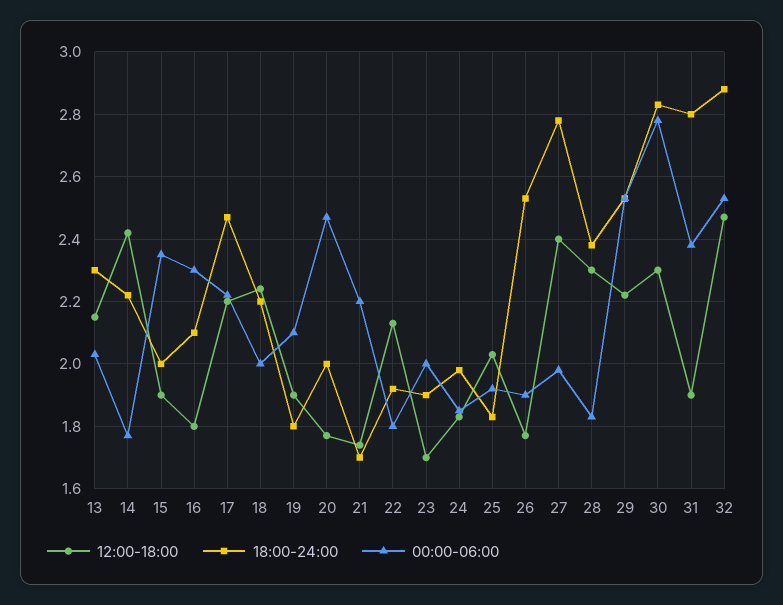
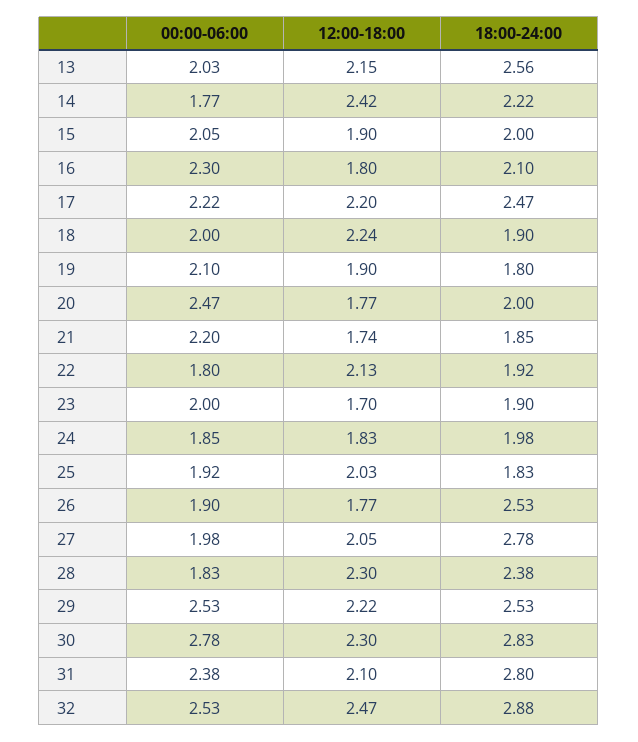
  {
    "12:00-18:00": {
      "13": 2.15,
      "14": 2.42,
      "15": 1.9,
      "16": 1.8,
      "17": 2.2,
      "18": 2.24,
      "19": 1.9,
      "20": 1.77,
      "21": 1.74,
      "22": 2.13,
      "23": 1.7,
      "24": 1.83,
      "25": 2.03,
      "26": 1.77,
-     "27": 2.4,
+     "27": 2.05,
      "28": 2.3,
      "29": 2.22,
      "30": 2.3,
-     "31": 1.9,
+     "31": 2.1,
      "32": 2.47
    },
    "18:00-24:00": {
-     "13": 2.3,
+     "13": 2.56,
      "14": 2.22,
      "15": 2,
      "16": 2.1,
      "17": 2.47,
-     "18": 2.2,
+     "18": 1.9,
      "19": 1.8,
      "20": 2,
-     "21": 1.7,
+     "21": 1.85,
      "22": 1.92,
      "23": 1.9,
      "24": 1.98,
      "25": 1.83,
      "26": 2.53,
      "27": 2.78,
      "28": 2.38,
      "29": 2.53,
      "30": 2.83,
      "31": 2.8,
      "32": 2.88
    },
    "00:00-06:00": {
      "13": 2.03,
      "14": 1.77,
-     "15": 2.35,
+     "15": 2.05,
      "16": 2.3,
      "17": 2.22,
      "18": 2,
      "19": 2.1,
      "20": 2.47,
      "21": 2.2,
      "22": 1.8,
      "23": 2,
      "24": 1.85,
      "25": 1.92,
      "26": 1.9,
      "27": 1.98,
      "28": 1.83,
      "29": 2.53,
      "30": 2.78,
      "31": 2.38,
      "32": 2.53
    }
  }

